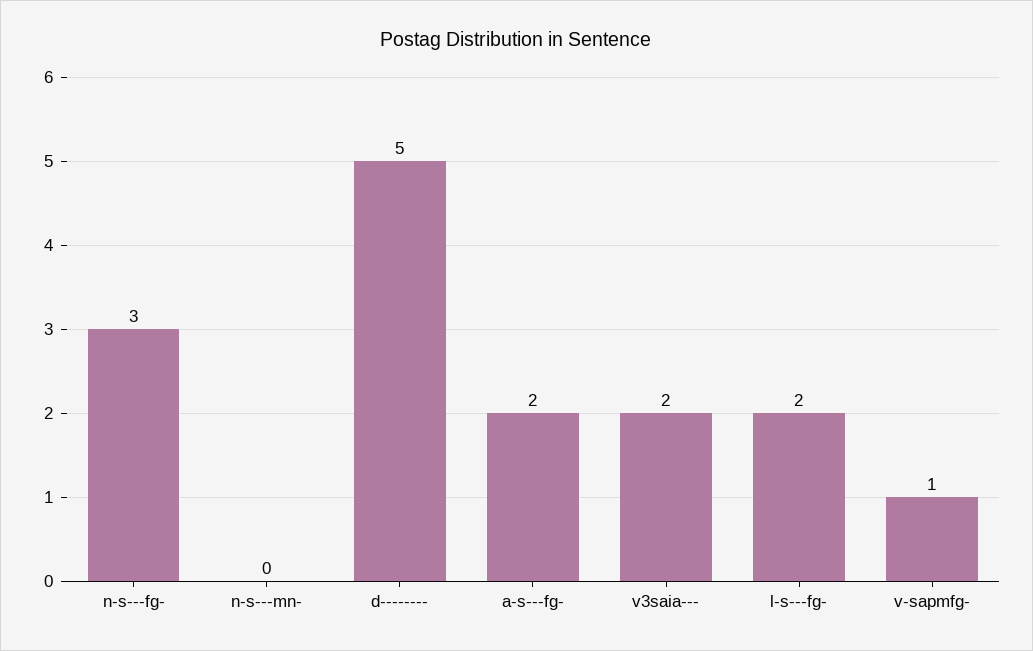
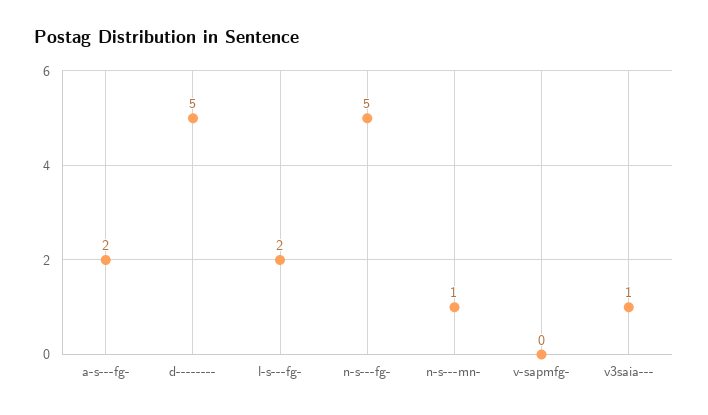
  {
-   "n-s---fg-": 3,
+   "n-s---fg-": 5,
-   "n-s---mn-": 0,
+   "n-s---mn-": 1,
    "d--------": 5,
    "a-s---fg-": 2,
-   "v3saia---": 2,
+   "v3saia---": 1,
    "l-s---fg-": 2,
-   "v-sapmfg-": 1
+   "v-sapmfg-": 0
  }

